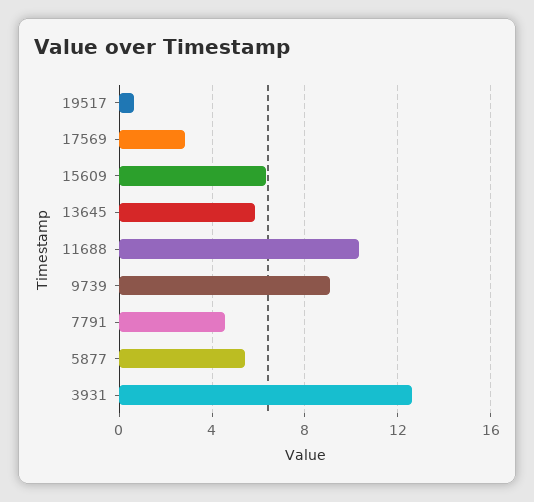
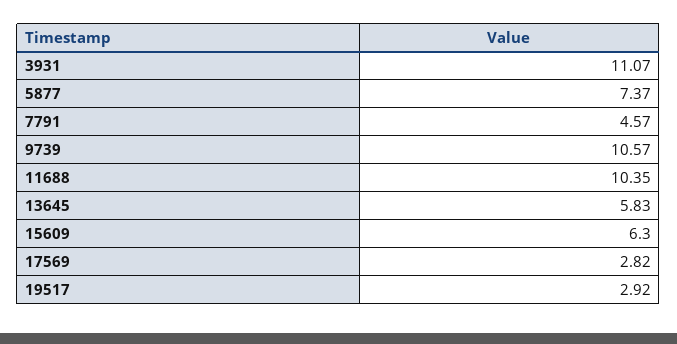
  {
-   "19517": 0.5,
+   "19517": 2.92,
    "17569": 2.82,
    "15609": 6.3,
    "13645": 5.83,
    "11688": 10.35,
-   "9739": 9,
+   "9739": 10.57,
    "7791": 4.57,
-   "5877": 5.5,
+   "5877": 7.37,
-   "3931": 12.5
+   "3931": 11.07
  }

